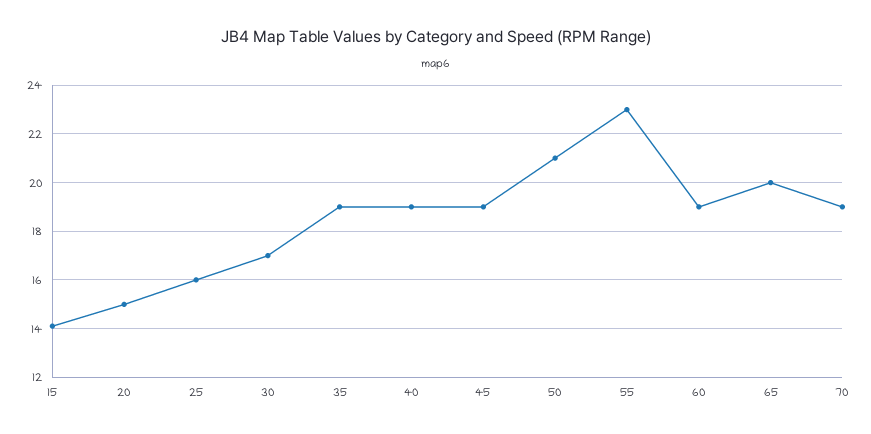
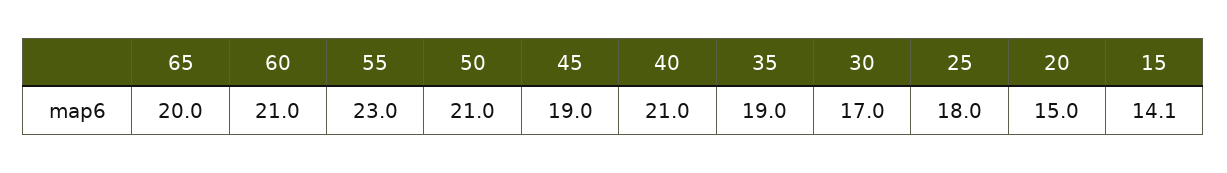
  {
    "15": 14.1,
    "20": 15,
-   "25": 16,
+   "25": 18,
    "30": 17,
    "35": 19,
-   "40": 19,
+   "40": 21,
    "45": 19,
    "50": 21,
    "55": 23,
-   "60": 19,
+   "60": 21,
-   "65": 20,
+   "65": 20
-   "70": 19
  }

